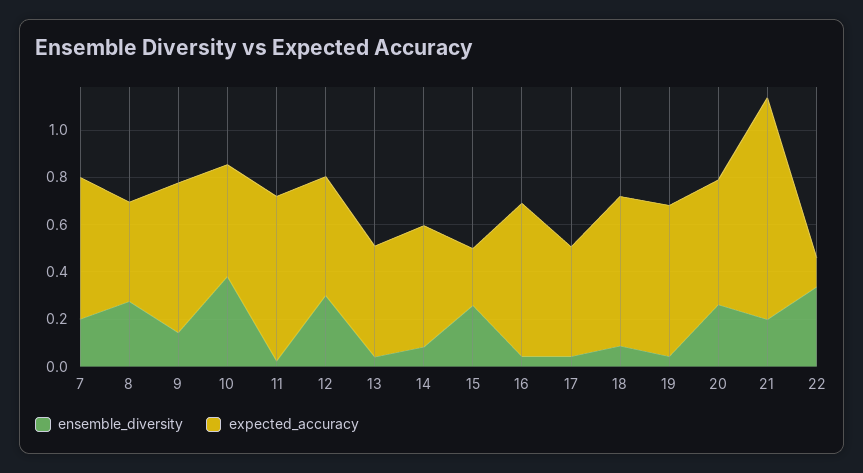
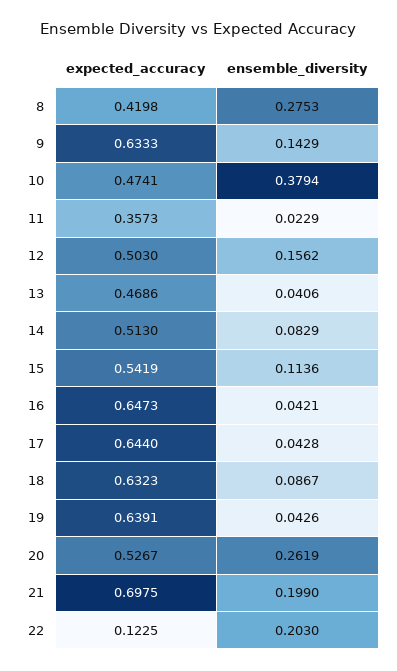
  {
    "ensemble_diversity": {
-     "7": 0.2,
      "8": 0.2753,
      "9": 0.1429,
      "10": 0.3794,
      "11": 0.0229,
-     "12": 0.3,
+     "12": 0.1562,
      "13": 0.0406,
      "14": 0.0829,
-     "15": 0.25,
+     "15": 0.1136,
      "16": 0.0421,
      "17": 0.0428,
      "18": 0.0867,
      "19": 0.0426,
      "20": 0.2619,
      "21": 0.199,
-     "22": 0.35
+     "22": 0.203
    },
    "expected_accuracy": {
-     "7": 0.6,
      "8": 0.4198,
      "9": 0.6333,
      "10": 0.4741,
-     "11": 0.7,
+     "11": 0.3573,
      "12": 0.503,
      "13": 0.4686,
      "14": 0.513,
-     "15": 0.25,
+     "15": 0.5419,
      "16": 0.6473,
-     "17": 0.45,
+     "17": 0.644,
      "18": 0.6323,
      "19": 0.6391,
      "20": 0.5267,
-     "21": 0.95,
+     "21": 0.6975,
      "22": 0.1225
    }
  }

